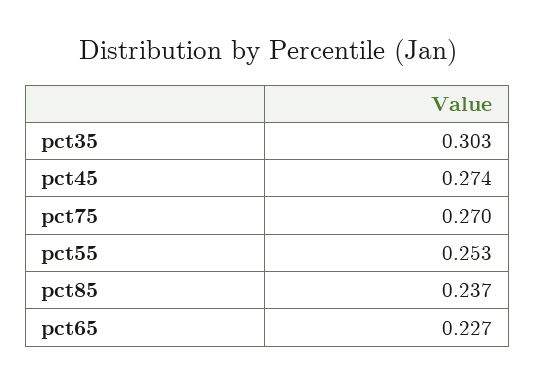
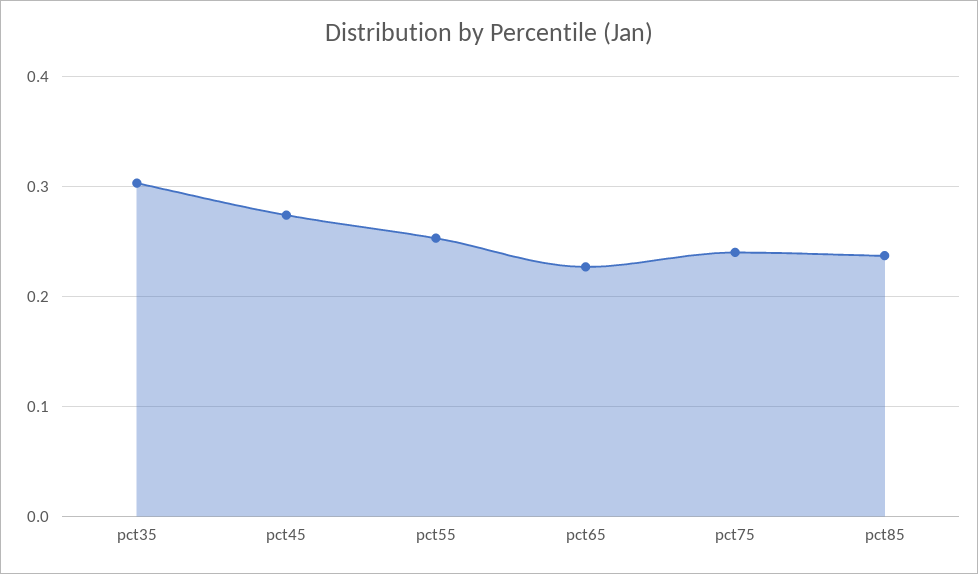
  {
    "pct35": 0.303,
    "pct45": 0.274,
-   "pct75": 0.27,
+   "pct75": 0.24,
    "pct55": 0.253,
    "pct85": 0.237,
    "pct65": 0.227
  }

